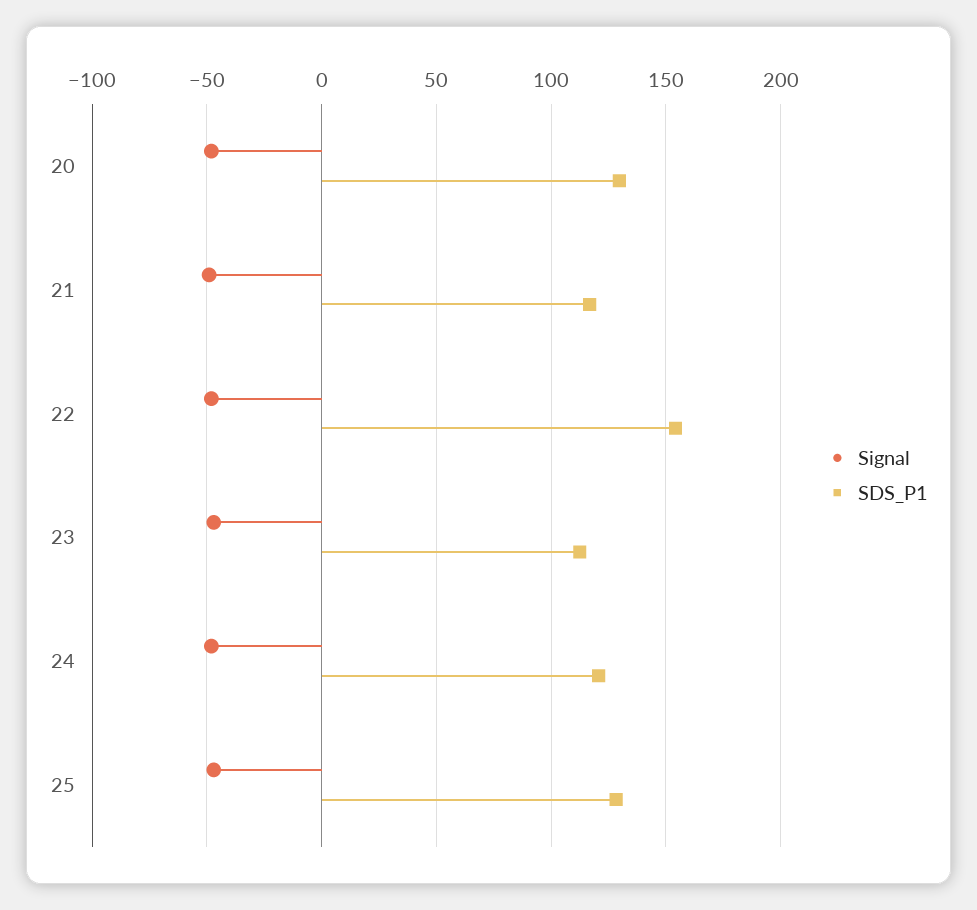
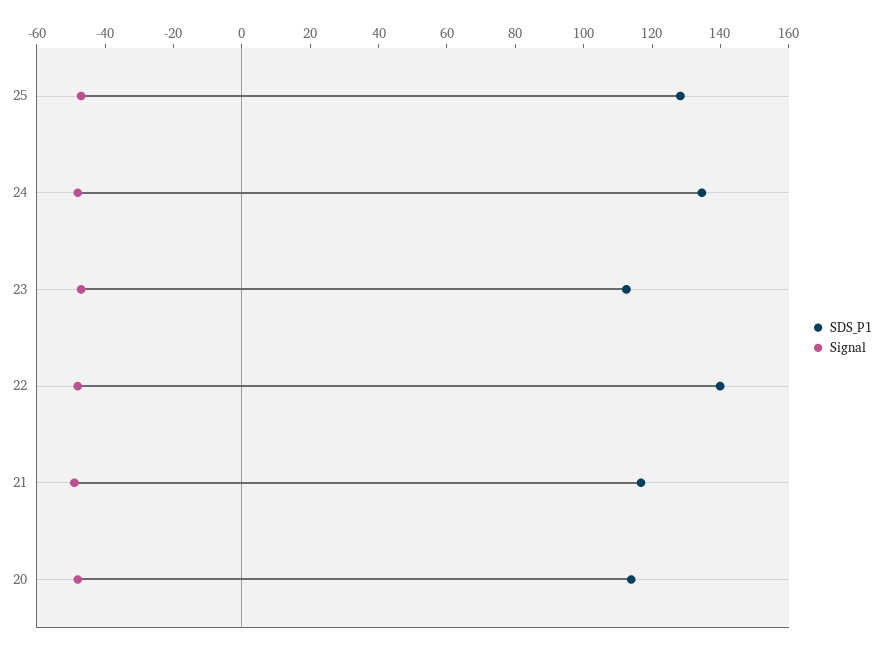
  {
    "Signal": {
      "20": -50,
      "21": -50,
      "22": -50,
      "23": -45,
      "24": -50,
      "25": -45
    },
    "SDS_P1": {
-     "20": 130,
+     "20": 115,
      "21": 115,
-     "22": 155,
+     "22": 140,
      "23": 110,
-     "24": 120,
+     "24": 135,
      "25": 130
    }
  }

